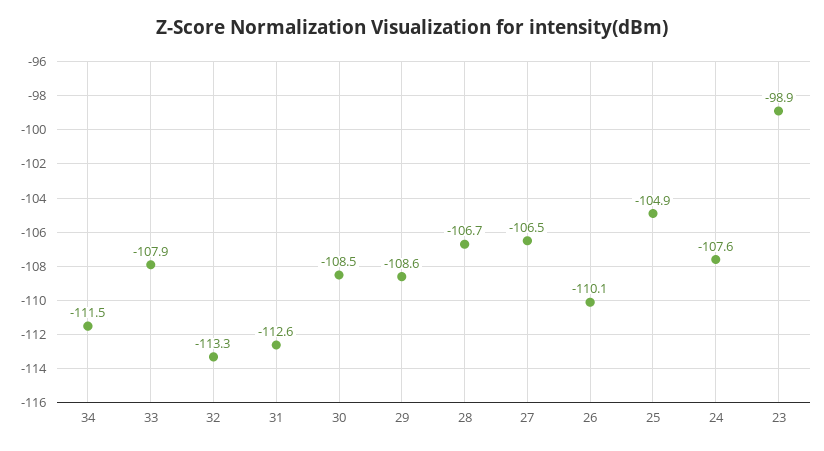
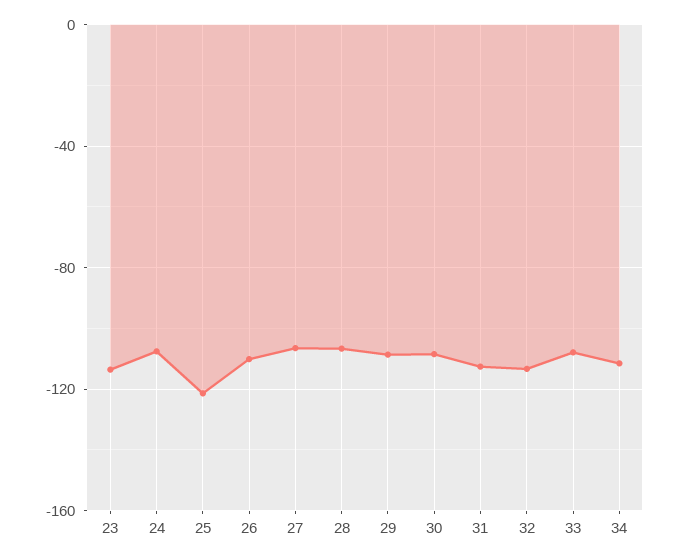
  {
    "34": -111.5,
    "33": -107.9,
    "32": -113.3,
    "31": -112.6,
    "30": -108.5,
    "29": -108.6,
    "28": -106.7,
    "27": -106.5,
    "26": -110.1,
-   "25": -104.9,
+   "25": -120,
    "24": -107.6,
-   "23": -98.9
+   "23": -115
  }

